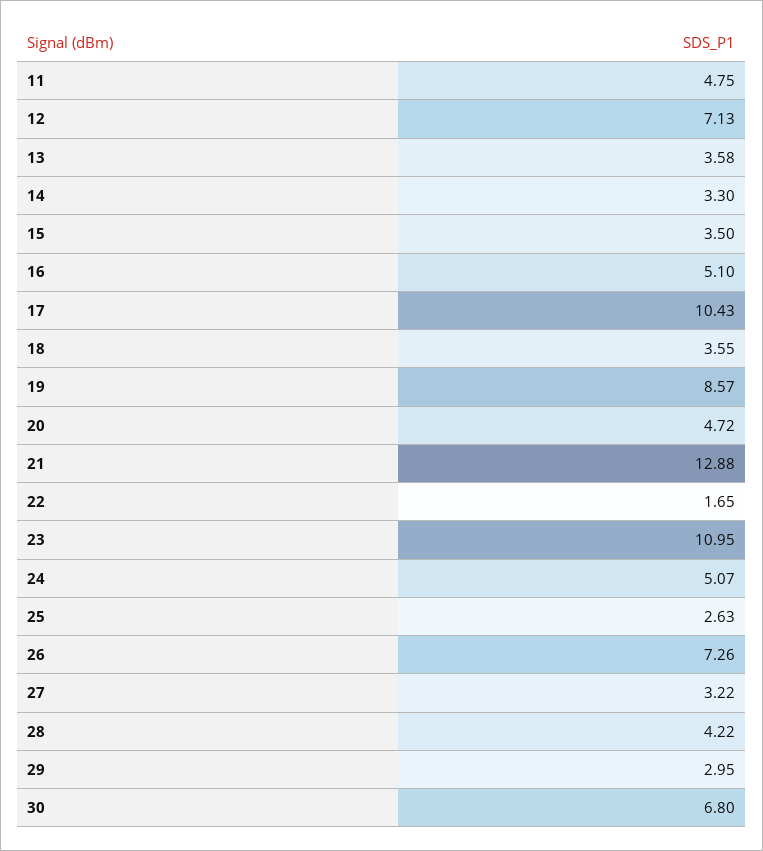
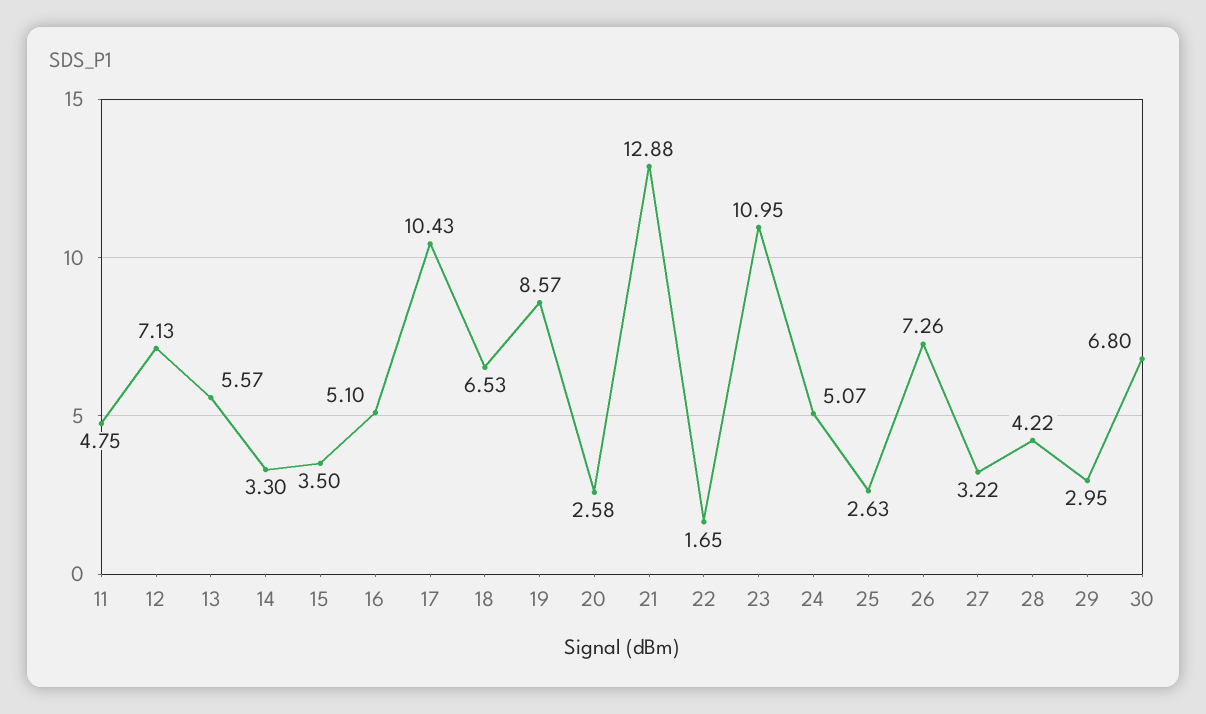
  {
    "11": 4.75,
    "12": 7.13,
-   "13": 3.58,
+   "13": 5.57,
    "14": 3.3,
    "15": 3.5,
    "16": 5.1,
    "17": 10.43,
-   "18": 3.55,
+   "18": 6.53,
    "19": 8.57,
-   "20": 4.72,
+   "20": 2.58,
    "21": 12.88,
    "22": 1.65,
    "23": 10.95,
    "24": 5.07,
    "25": 2.63,
    "26": 7.26,
    "27": 3.22,
    "28": 4.22,
    "29": 2.95,
    "30": 6.8
  }

